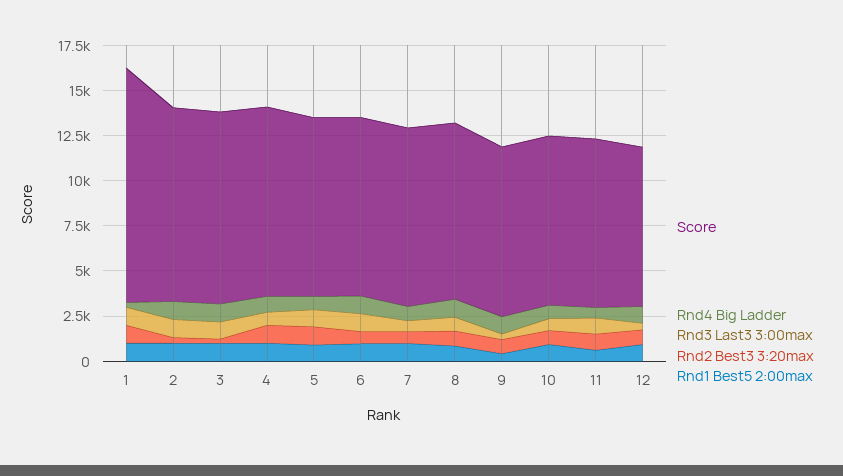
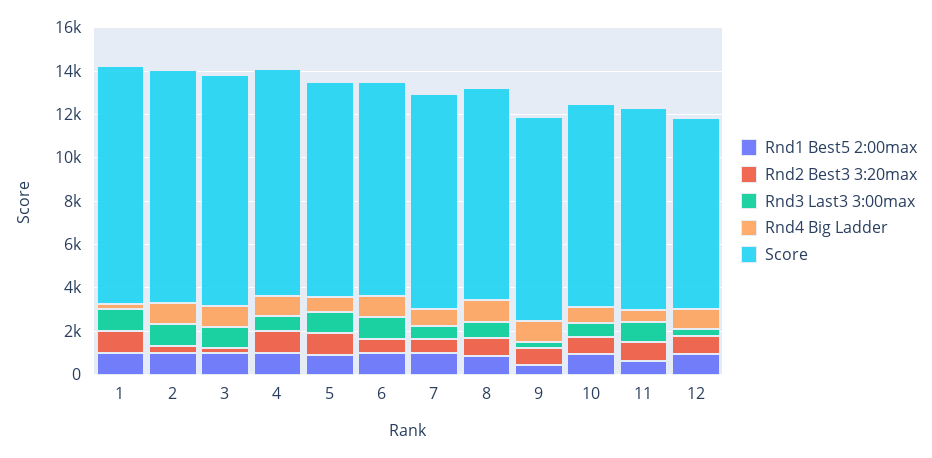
  {
    "Score": {
-     "1": 13000,
+     "1": 11000,
      "2": 10500,
      "3": 10500,
      "4": 10500,
      "5": 10000,
      "6": 10000,
      "7": 10000,
      "8": 10000,
      "9": 9500,
      "10": 9500,
      "11": 9500,
      "12": 9000
    },
    "Rnd4 Big Ladder": {
      "1": 500,
      "2": 1000,
      "3": 1000,
      "4": 1000,
      "5": 500,
      "6": 1000,
      "7": 1000,
      "8": 1000,
      "9": 1000,
      "10": 500,
      "11": 500,
      "12": 1000
    },
    "Rnd3 Last3 3:00max": {
      "1": 1000,
      "2": 1000,
      "3": 1000,
      "4": 500,
      "5": 1000,
      "6": 1000,
      "7": 500,
      "8": 1000,
      "9": 500,
      "10": 500,
      "11": 1000,
      "12": 500
    },
    "Rnd2 Best3 3:20max": {
      "1": 1000,
      "2": 500,
      "3": 0,
      "4": 1000,
      "5": 1000,
      "6": 500,
      "7": 500,
      "8": 1000,
      "9": 1000,
      "10": 1000,
      "11": 1000,
      "12": 1000
    },
    "Rnd1 Best5 2:00max": {
      "1": 1000,
      "2": 1000,
      "3": 1000,
      "4": 1000,
      "5": 1000,
      "6": 1000,
      "7": 1000,
      "8": 1000,
      "9": 500,
      "10": 1000,
      "11": 500,
      "12": 1000
    }
  }

